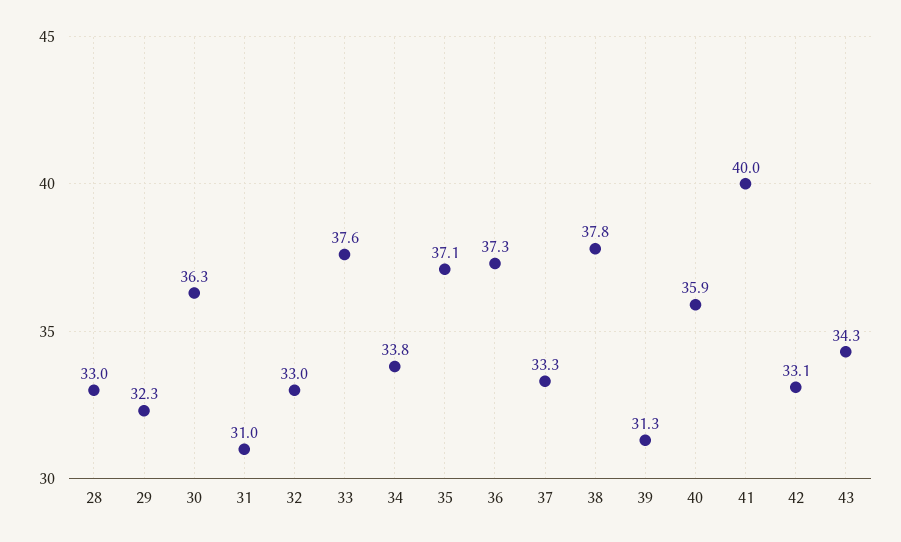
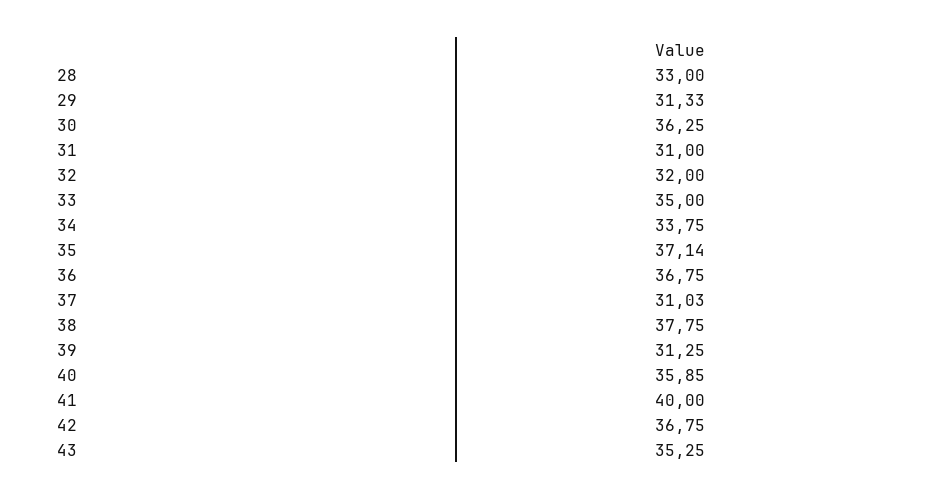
  {
    "28": 33,
-   "29": 32.3,
+   "29": 31.33,
    "30": 36.25,
    "31": 31,
-   "32": 33,
+   "32": 32,
-   "33": 37.6,
+   "33": 35,
    "34": 33.75,
    "35": 37.14,
-   "36": 37.3,
+   "36": 36.75,
-   "37": 33.3,
+   "37": 31.03,
    "38": 37.75,
    "39": 31.25,
    "40": 35.85,
    "41": 40,
-   "42": 33.1,
+   "42": 36.75,
-   "43": 34.3
+   "43": 35.25
  }

